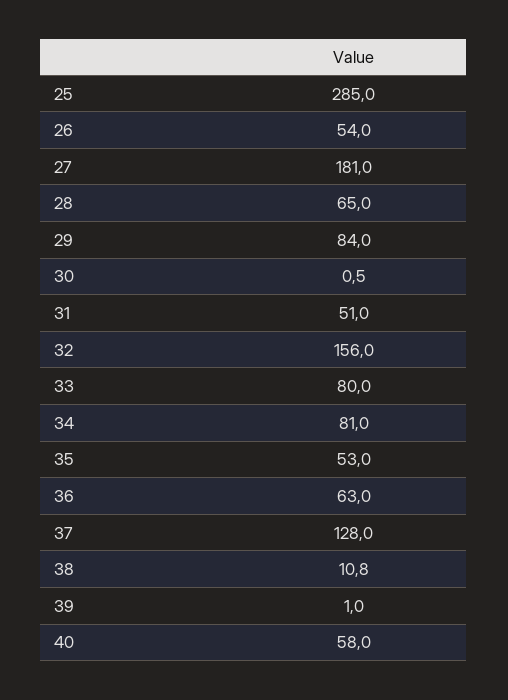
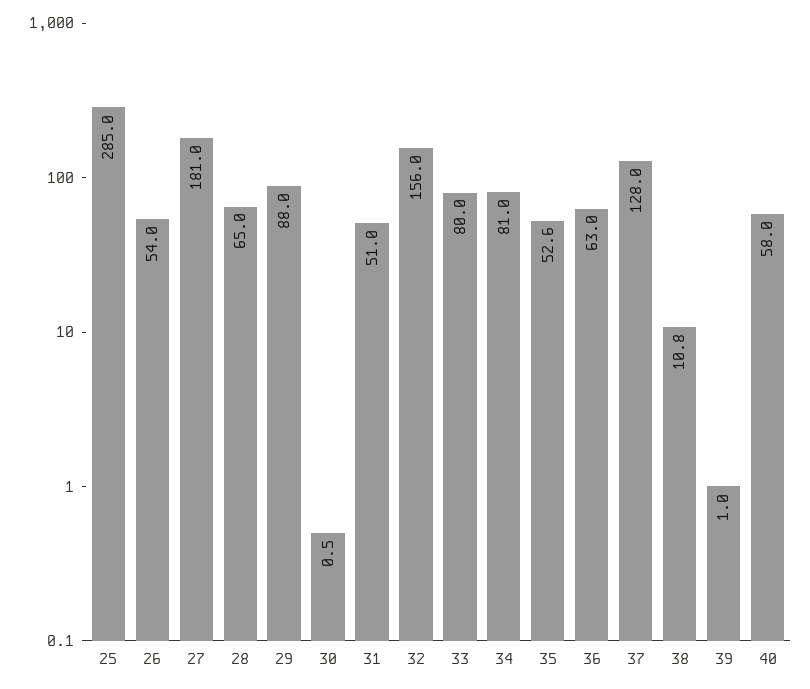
  {
    "25": 285,
    "26": 54,
    "27": 181,
    "28": 65,
-   "29": 84,
+   "29": 88,
    "30": 0.5,
    "31": 51,
    "32": 156,
    "33": 80,
    "34": 81,
-   "35": 53,
+   "35": 52.6,
    "36": 63,
    "37": 128,
    "38": 10.8,
    "39": 1,
    "40": 58
  }

